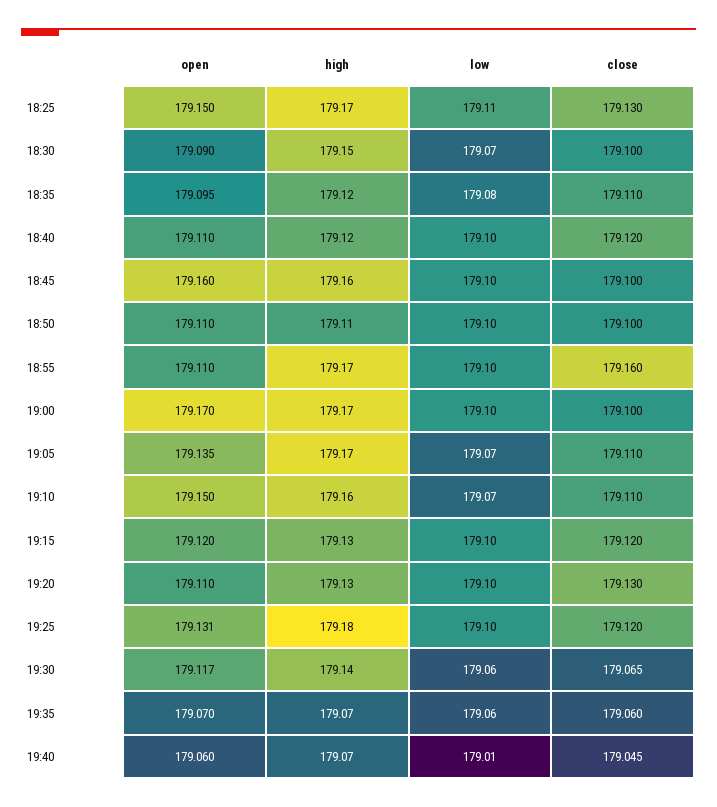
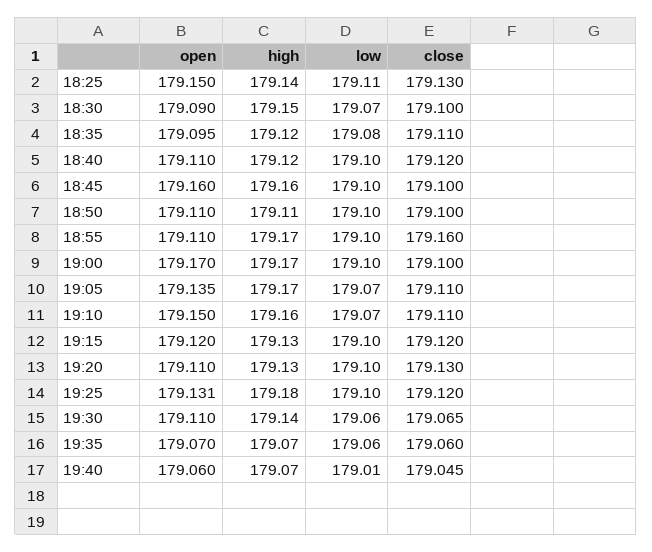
  {
    "open": {
      "18:25": 179.15,
      "18:30": 179.09,
      "18:35": 179.095,
      "18:40": 179.11,
      "18:45": 179.16,
      "18:50": 179.11,
      "18:55": 179.11,
      "19:00": 179.17,
      "19:05": 179.135,
      "19:10": 179.15,
      "19:15": 179.12,
      "19:20": 179.11,
      "19:25": 179.131,
-     "19:30": 179.117,
+     "19:30": 179.11,
      "19:35": 179.07,
      "19:40": 179.06
    },
    "high": {
-     "18:25": 179.17,
+     "18:25": 179.14,
      "18:30": 179.15,
      "18:35": 179.12,
      "18:40": 179.12,
      "18:45": 179.16,
      "18:50": 179.11,
      "18:55": 179.17,
      "19:00": 179.17,
      "19:05": 179.17,
      "19:10": 179.16,
      "19:15": 179.13,
      "19:20": 179.13,
      "19:25": 179.18,
      "19:30": 179.14,
      "19:35": 179.07,
      "19:40": 179.07
    },
    "low": {
      "18:25": 179.11,
      "18:30": 179.07,
      "18:35": 179.08,
      "18:40": 179.1,
      "18:45": 179.1,
      "18:50": 179.1,
      "18:55": 179.1,
      "19:00": 179.1,
      "19:05": 179.07,
      "19:10": 179.07,
      "19:15": 179.1,
      "19:20": 179.1,
      "19:25": 179.1,
      "19:30": 179.06,
      "19:35": 179.06,
      "19:40": 179.01
    },
    "close": {
      "18:25": 179.13,
      "18:30": 179.1,
      "18:35": 179.11,
      "18:40": 179.12,
      "18:45": 179.1,
      "18:50": 179.1,
      "18:55": 179.16,
      "19:00": 179.1,
      "19:05": 179.11,
      "19:10": 179.11,
      "19:15": 179.12,
      "19:20": 179.13,
      "19:25": 179.12,
      "19:30": 179.065,
      "19:35": 179.06,
      "19:40": 179.045
    }
  }

